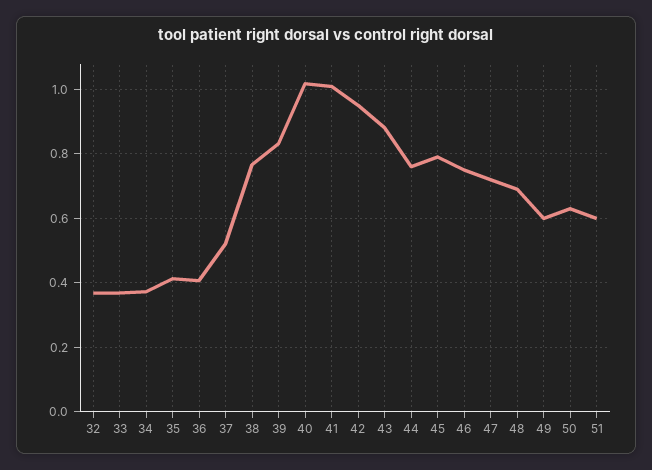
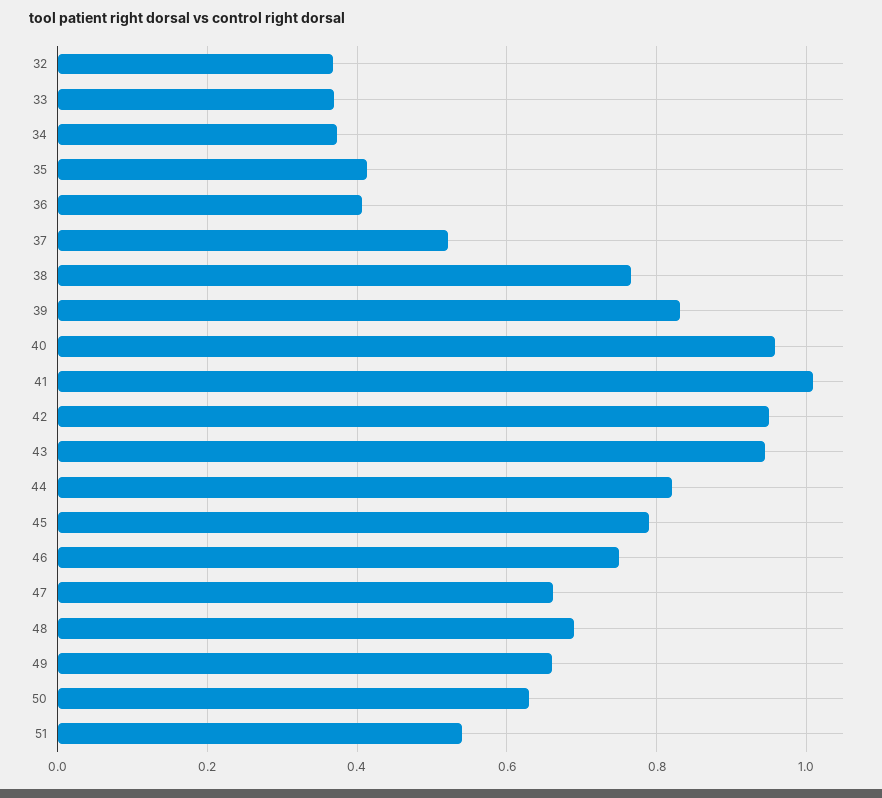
  {
    "32": 0.36,
    "33": 0.36,
    "34": 0.38,
    "35": 0.42,
    "36": 0.4,
    "37": 0.52,
    "38": 0.76,
    "39": 0.84,
-   "40": 1.02,
+   "40": 0.96,
    "41": 1,
    "42": 0.96,
-   "43": 0.88,
+   "43": 0.94,
-   "44": 0.76,
+   "44": 0.82,
    "45": 0.8,
    "46": 0.76,
-   "47": 0.72,
+   "47": 0.66,
    "48": 0.7,
-   "49": 0.6,
+   "49": 0.66,
    "50": 0.64,
-   "51": 0.6
+   "51": 0.54
  }

